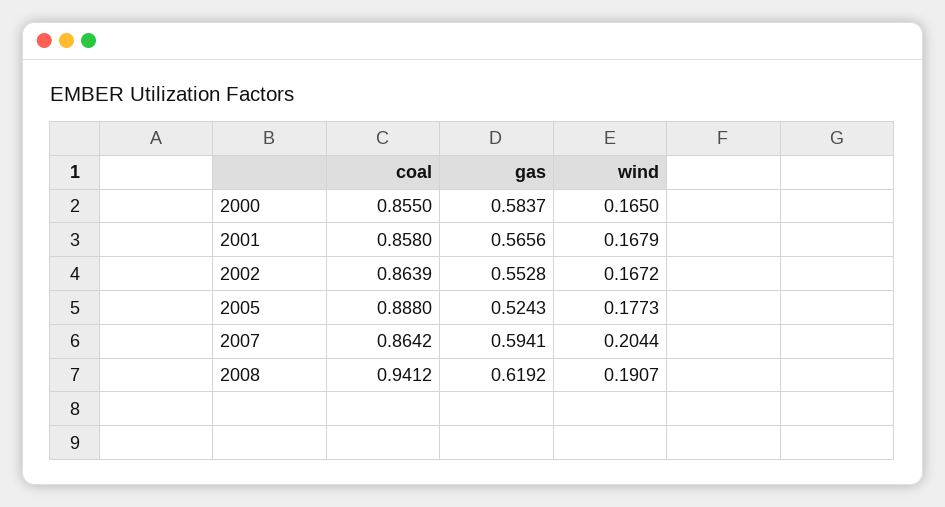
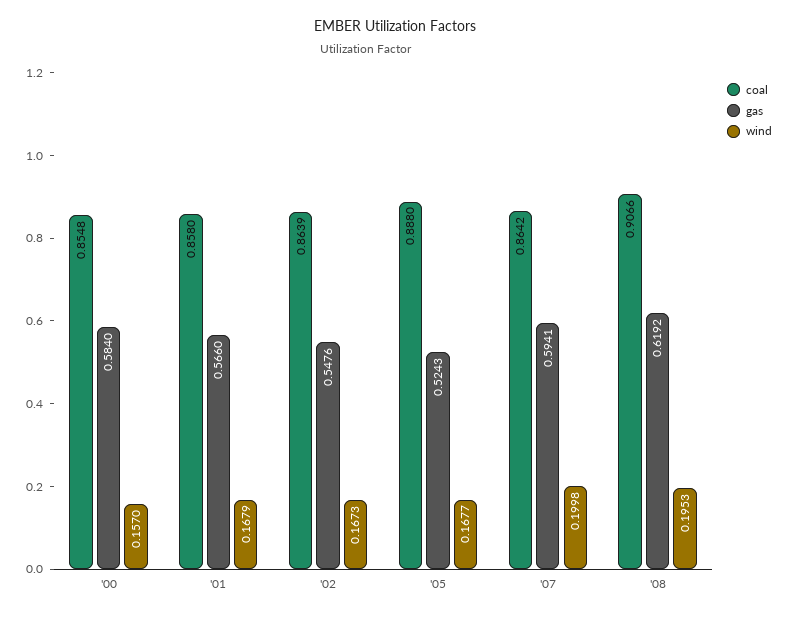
  {
    "coal": {
-     "2000": 0.855,
+     "2000": 0.8548,
      "2001": 0.858,
      "2002": 0.8639,
      "2005": 0.888,
      "2007": 0.8642,
-     "2008": 0.9412
+     "2008": 0.9066
    },
    "gas": {
-     "2000": 0.5837,
+     "2000": 0.584,
-     "2001": 0.5656,
+     "2001": 0.566,
-     "2002": 0.5528,
+     "2002": 0.5476,
      "2005": 0.5243,
      "2007": 0.5941,
      "2008": 0.6192
    },
    "wind": {
-     "2000": 0.165,
+     "2000": 0.157,
      "2001": 0.1679,
-     "2002": 0.1672,
+     "2002": 0.1673,
-     "2005": 0.1773,
+     "2005": 0.1677,
-     "2007": 0.2044,
+     "2007": 0.1998,
-     "2008": 0.1907
+     "2008": 0.1953
    }
  }

